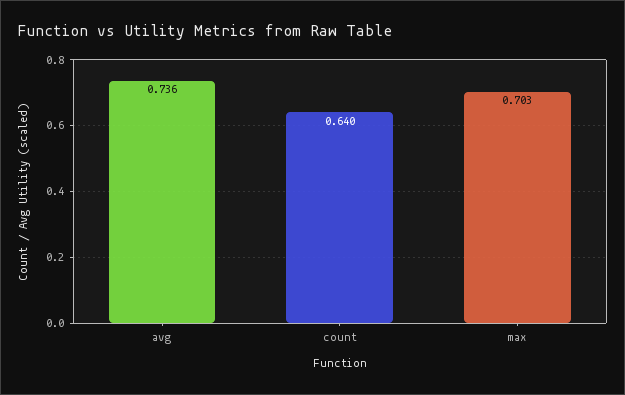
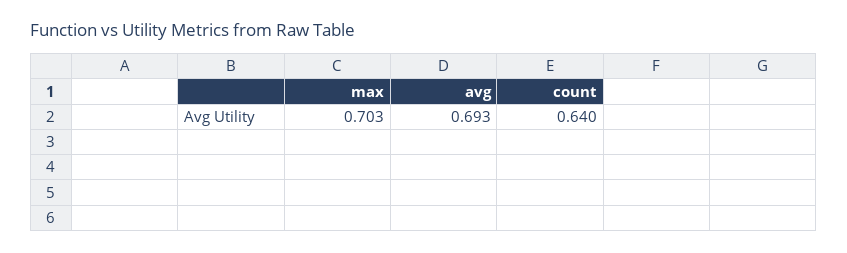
  {
-   "avg": 0.736,
+   "avg": 0.693,
    "count": 0.64,
    "max": 0.703
  }

